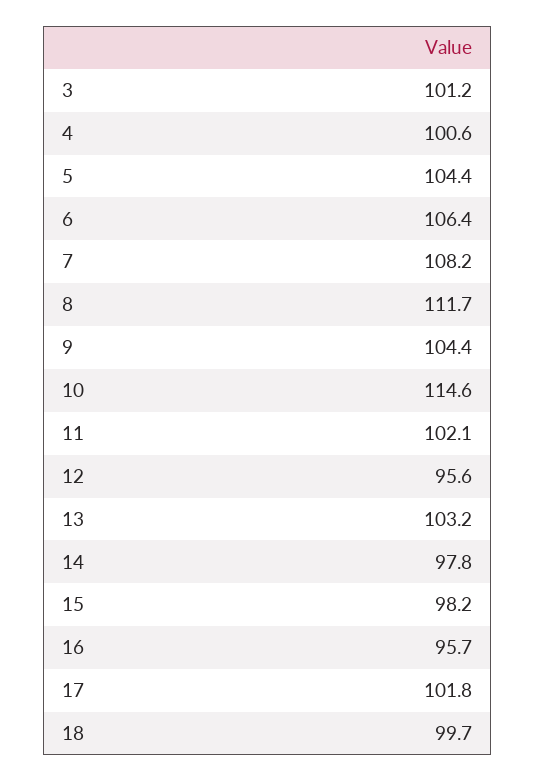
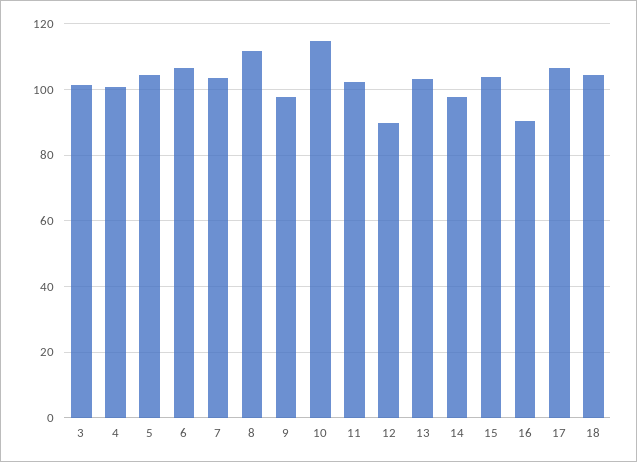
  {
    "3": 101.2,
    "4": 100.6,
    "5": 104.4,
    "6": 106.4,
-   "7": 108.2,
+   "7": 104,
    "8": 111.7,
-   "9": 104.4,
+   "9": 98,
    "10": 114.6,
    "11": 102.1,
-   "12": 95.6,
+   "12": 90,
    "13": 103.2,
    "14": 97.8,
-   "15": 98.2,
+   "15": 104,
-   "16": 95.7,
+   "16": 90,
-   "17": 101.8,
+   "17": 106,
-   "18": 99.7
+   "18": 104
  }

